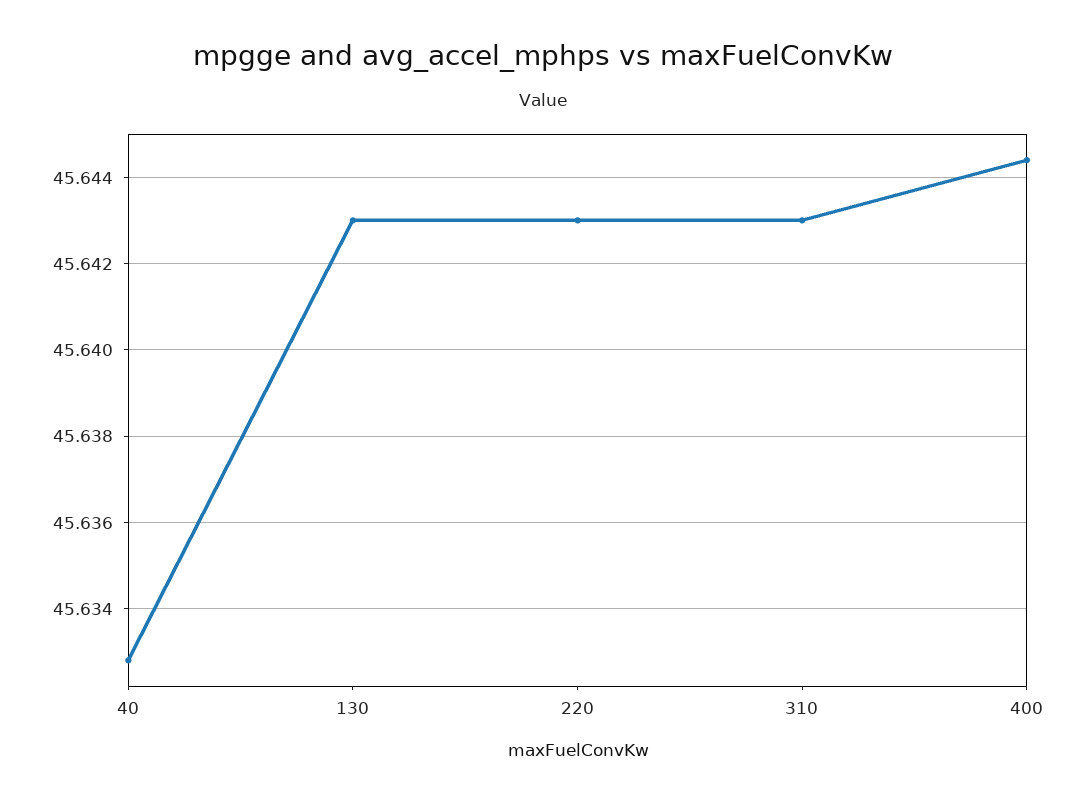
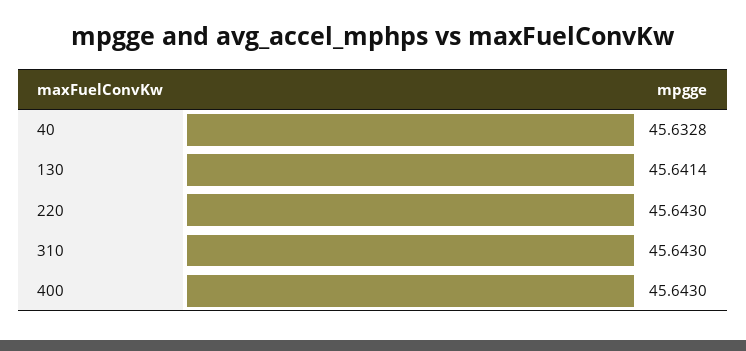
  {
    "40": 45.6328,
-   "130": 45.643,
+   "130": 45.6414,
    "220": 45.643,
    "310": 45.643,
-   "400": 45.6445
+   "400": 45.643
  }

